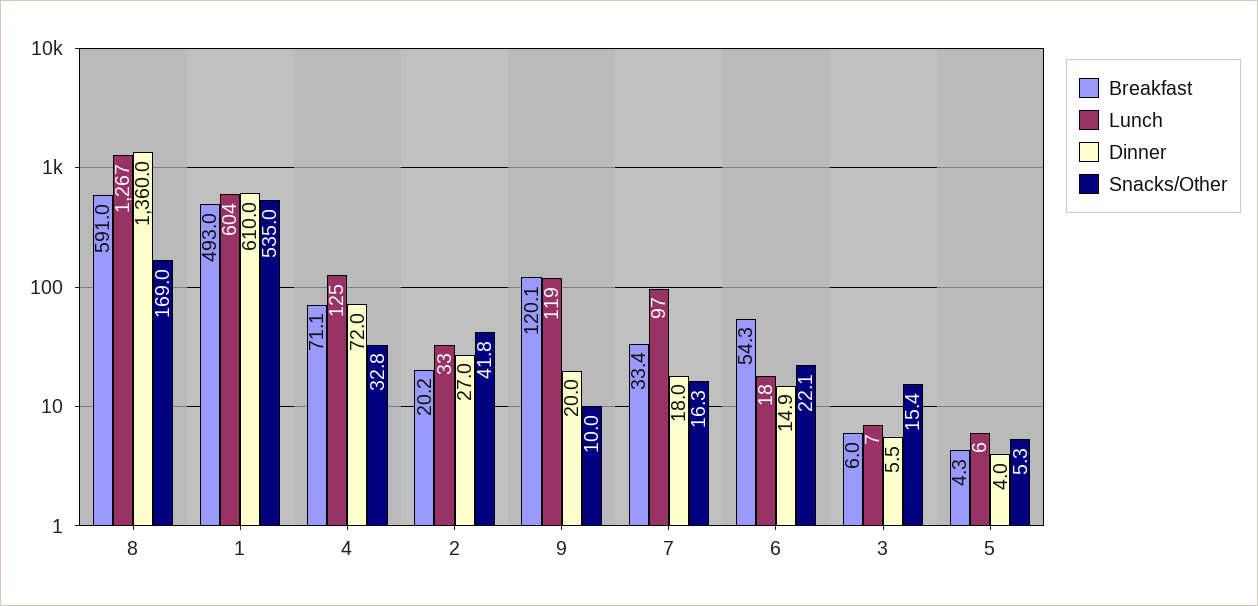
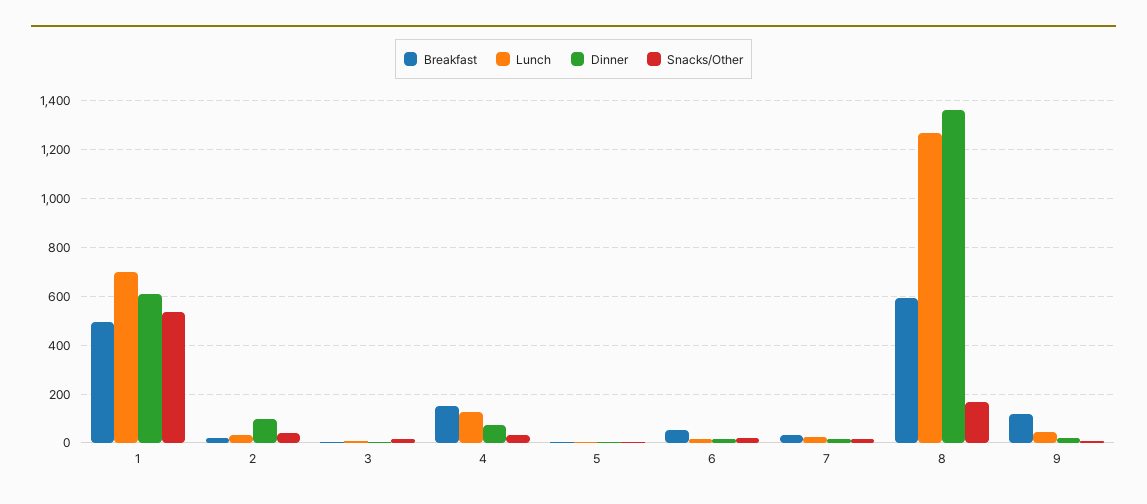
  {
    "Breakfast": {
      "8": 591,
      "1": 493,
-     "4": 71.1,
+     "4": 150,
      "2": 20.2,
      "9": 120.1,
      "7": 33.4,
      "6": 54.3,
      "3": 6,
      "5": 4.3
    },
    "Lunch": {
      "8": 1267,
-     "1": 604,
+     "1": 700,
      "4": 125,
      "2": 33,
-     "9": 119,
+     "9": 50,
-     "7": 97,
+     "7": 25,
      "6": 18,
      "3": 7,
      "5": 6
    },
    "Dinner": {
      "8": 1360,
      "1": 610,
      "4": 72,
-     "2": 27,
+     "2": 100,
      "9": 20,
      "7": 18,
      "6": 14.9,
      "3": 5.5,
      "5": 4
    },
    "Snacks/Other": {
      "8": 169,
      "1": 535,
      "4": 32.8,
      "2": 41.8,
      "9": 10,
      "7": 16.3,
      "6": 22.1,
      "3": 15.4,
      "5": 5.3
    }
  }

